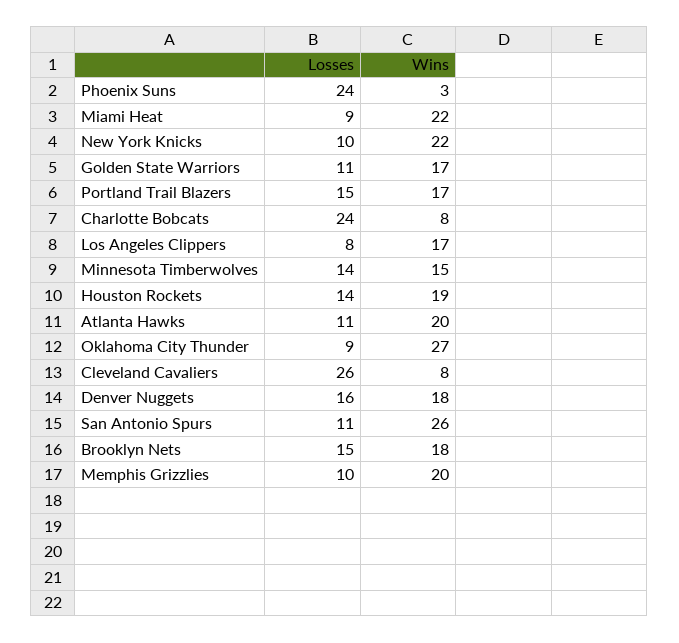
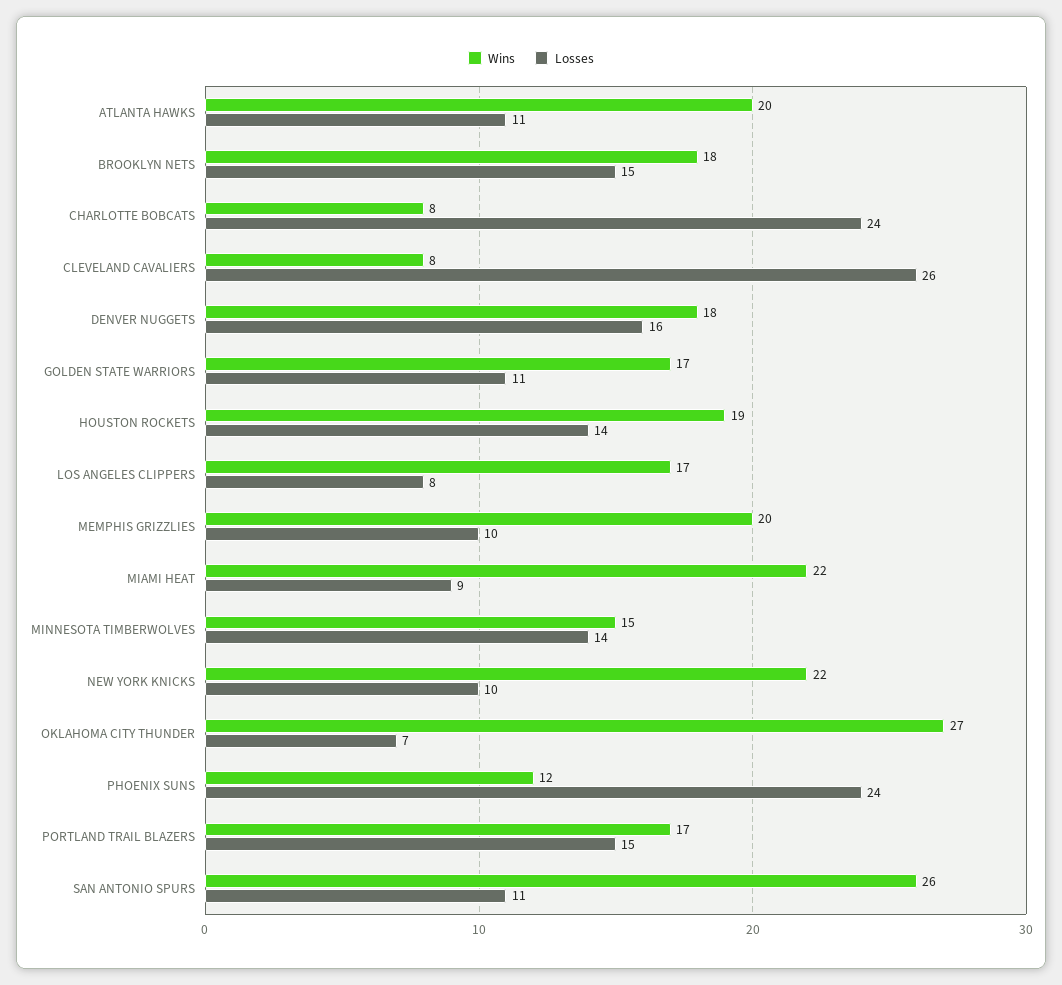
  {
    "Losses": {
      "Phoenix Suns": 24,
      "Miami Heat": 9,
      "New York Knicks": 10,
      "Golden State Warriors": 11,
      "Portland Trail Blazers": 15,
      "Charlotte Bobcats": 24,
      "Los Angeles Clippers": 8,
      "Minnesota Timberwolves": 14,
      "Houston Rockets": 14,
      "Atlanta Hawks": 11,
-     "Oklahoma City Thunder": 9,
+     "Oklahoma City Thunder": 7,
      "Cleveland Cavaliers": 26,
      "Denver Nuggets": 16,
      "San Antonio Spurs": 11,
      "Brooklyn Nets": 15,
      "Memphis Grizzlies": 10
    },
    "Wins": {
-     "Phoenix Suns": 3,
+     "Phoenix Suns": 12,
      "Miami Heat": 22,
      "New York Knicks": 22,
      "Golden State Warriors": 17,
      "Portland Trail Blazers": 17,
      "Charlotte Bobcats": 8,
      "Los Angeles Clippers": 17,
      "Minnesota Timberwolves": 15,
      "Houston Rockets": 19,
      "Atlanta Hawks": 20,
      "Oklahoma City Thunder": 27,
      "Cleveland Cavaliers": 8,
      "Denver Nuggets": 18,
      "San Antonio Spurs": 26,
      "Brooklyn Nets": 18,
      "Memphis Grizzlies": 20
    }
  }

